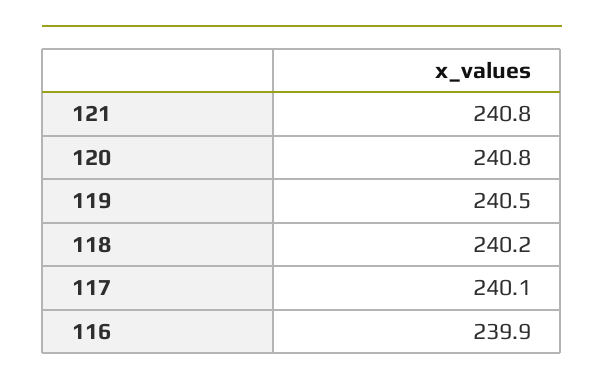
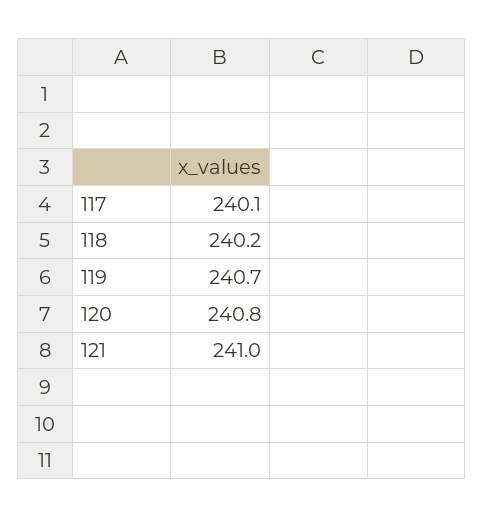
  {
-   "121": 240.8,
+   "121": 241,
    "120": 240.8,
-   "119": 240.5,
+   "119": 240.7,
    "118": 240.2,
-   "117": 240.1,
+   "117": 240.1
-   "116": 239.9
  }

